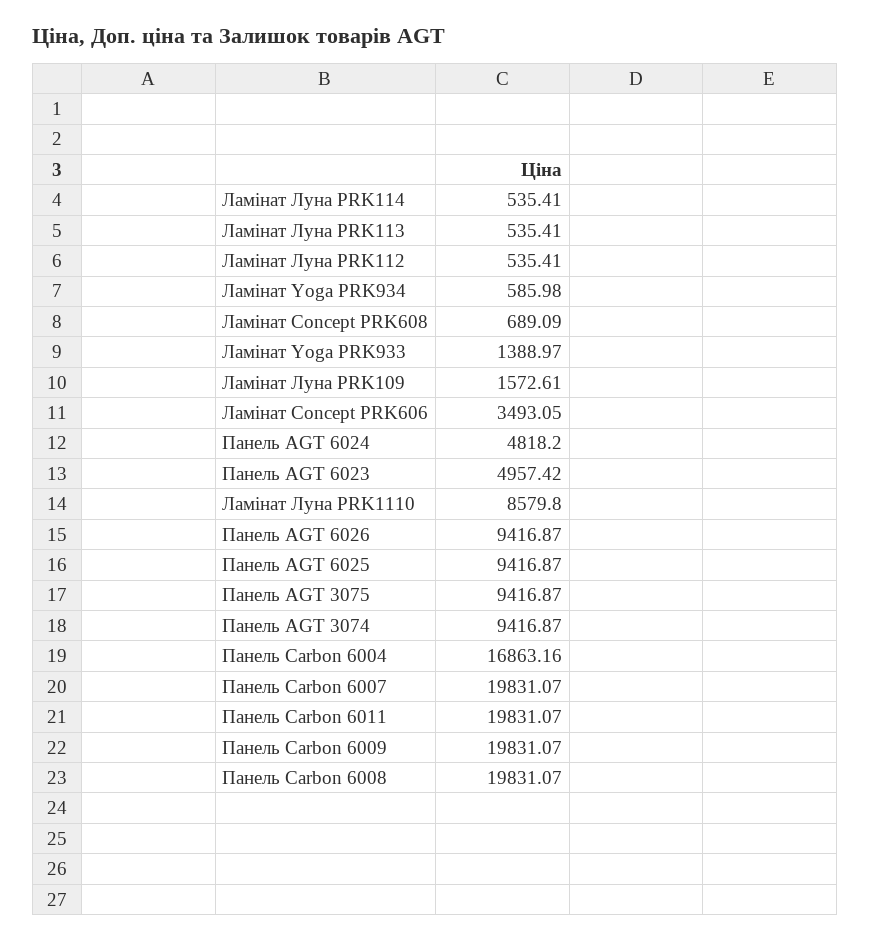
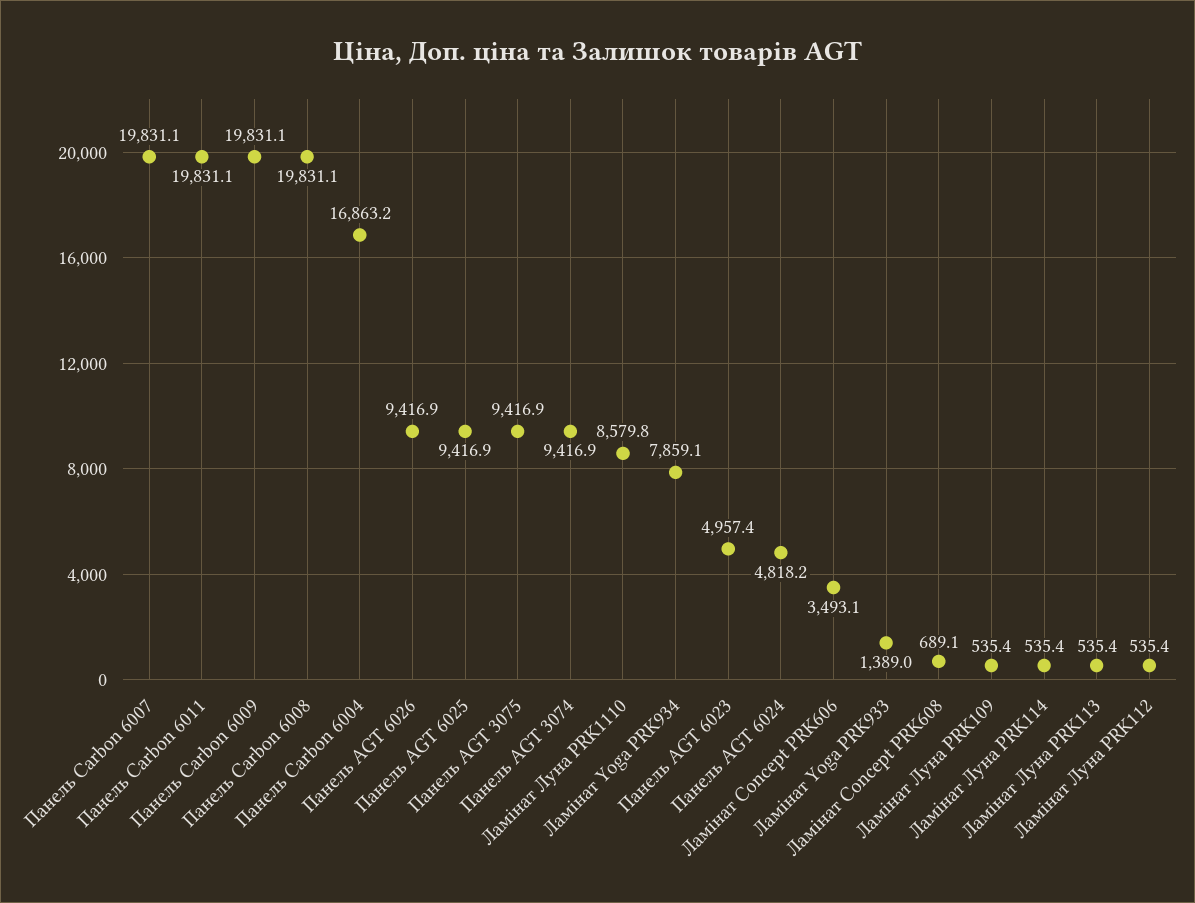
  {
    "Ламінат Луна PRK114": 535.41,
    "Ламінат Луна PRK113": 535.41,
    "Ламінат Луна PRK112": 535.41,
-   "Ламінат Yoga PRK934": 585.98,
+   "Ламінат Yoga PRK934": 7859.1,
    "Ламінат Concept PRK608": 689.09,
    "Ламінат Yoga PRK933": 1388.97,
-   "Ламінат Луна PRK109": 1572.61,
+   "Ламінат Луна PRK109": 535.4,
    "Ламінат Concept PRK606": 3493.05,
    "Панель AGT 6024": 4818.2,
    "Панель AGT 6023": 4957.42,
    "Ламінат Луна PRK1110": 8579.8,
    "Панель AGT 6026": 9416.87,
    "Панель AGT 6025": 9416.87,
    "Панель AGT 3075": 9416.87,
    "Панель AGT 3074": 9416.87,
    "Панель Carbon 6004": 16863.16,
    "Панель Carbon 6007": 19831.07,
    "Панель Carbon 6011": 19831.07,
    "Панель Carbon 6009": 19831.07,
    "Панель Carbon 6008": 19831.07
  }

